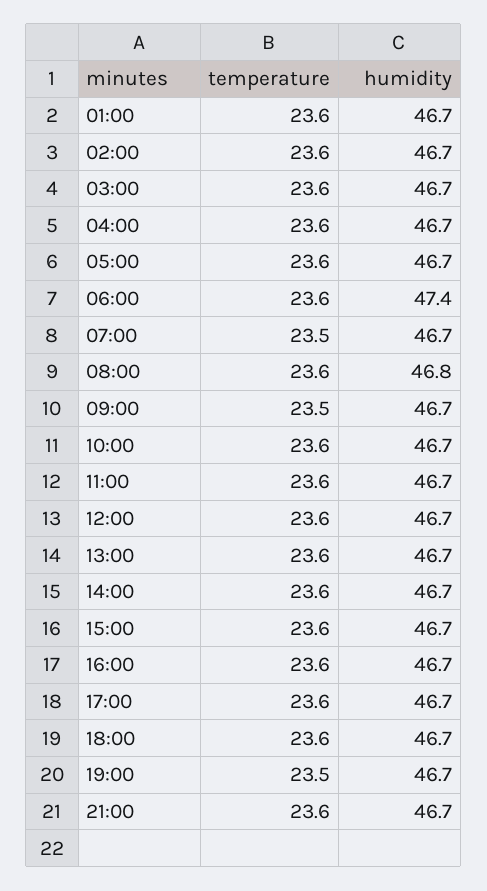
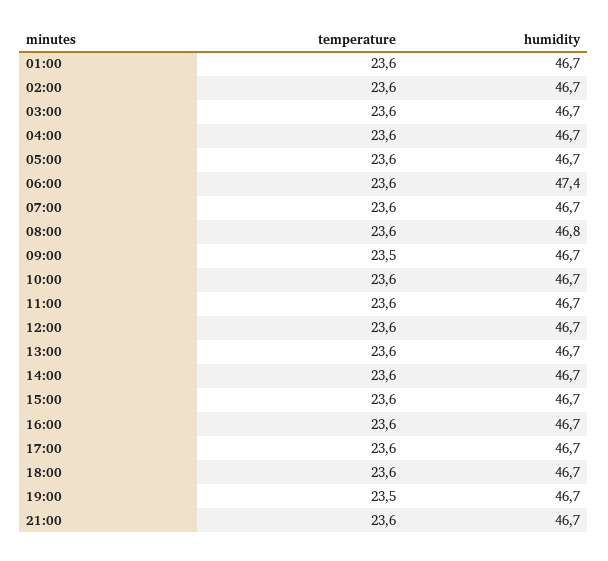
  {
    "temperature": {
      "01:00": 23.6,
      "02:00": 23.6,
      "03:00": 23.6,
      "04:00": 23.6,
      "05:00": 23.6,
      "06:00": 23.6,
-     "07:00": 23.5,
+     "07:00": 23.6,
      "08:00": 23.6,
      "09:00": 23.5,
      "10:00": 23.6,
      "11:00": 23.6,
      "12:00": 23.6,
      "13:00": 23.6,
      "14:00": 23.6,
      "15:00": 23.6,
      "16:00": 23.6,
      "17:00": 23.6,
      "18:00": 23.6,
      "19:00": 23.5,
      "21:00": 23.6
    },
    "humidity": {
      "01:00": 46.7,
      "02:00": 46.7,
      "03:00": 46.7,
      "04:00": 46.7,
      "05:00": 46.7,
      "06:00": 47.4,
      "07:00": 46.7,
      "08:00": 46.8,
      "09:00": 46.7,
      "10:00": 46.7,
      "11:00": 46.7,
      "12:00": 46.7,
      "13:00": 46.7,
      "14:00": 46.7,
      "15:00": 46.7,
      "16:00": 46.7,
      "17:00": 46.7,
      "18:00": 46.7,
      "19:00": 46.7,
      "21:00": 46.7
    }
  }

